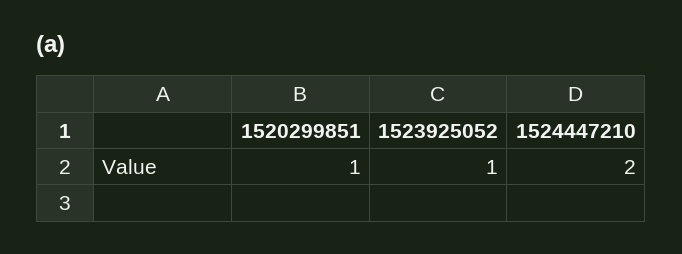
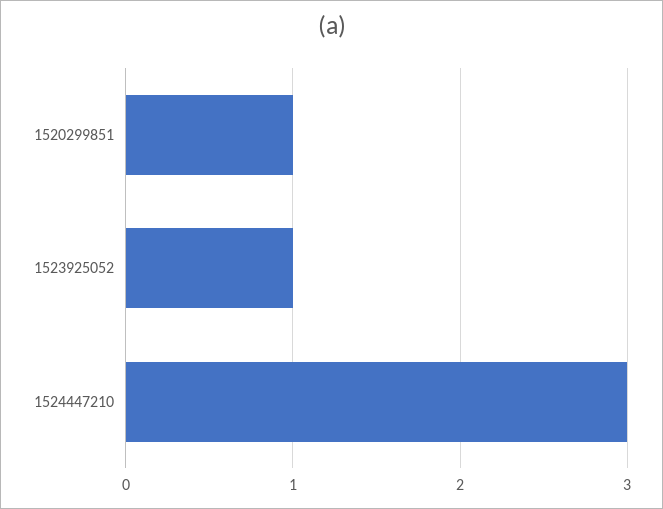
  {
    "1520299851": 1,
    "1523925052": 1,
-   "1524447210": 2
+   "1524447210": 3
  }

